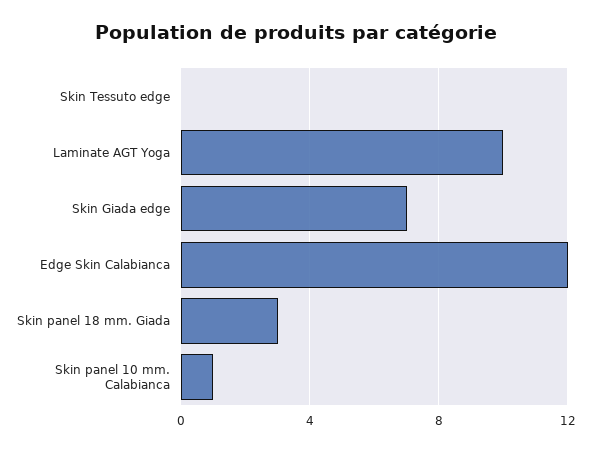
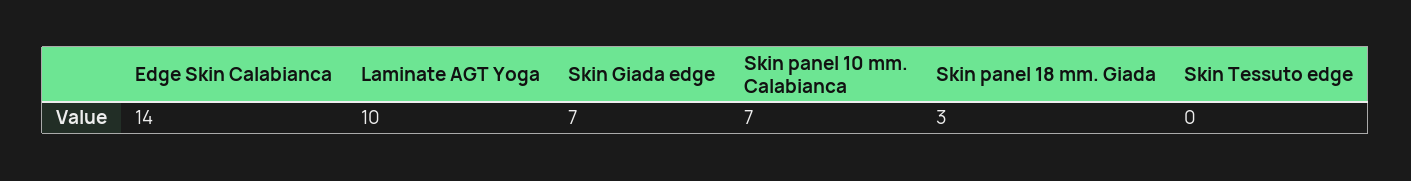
  {
    "Skin Tessuto edge": 0,
    "Laminate AGT Yoga": 10,
    "Skin Giada edge": 7,
-   "Edge Skin Calabianca": 12,
+   "Edge Skin Calabianca": 14,
    "Skin panel 18 mm. Giada": 3,
-   "Skin panel 10 mm. Calabianca": 1
+   "Skin panel 10 mm. Calabianca": 7
  }

